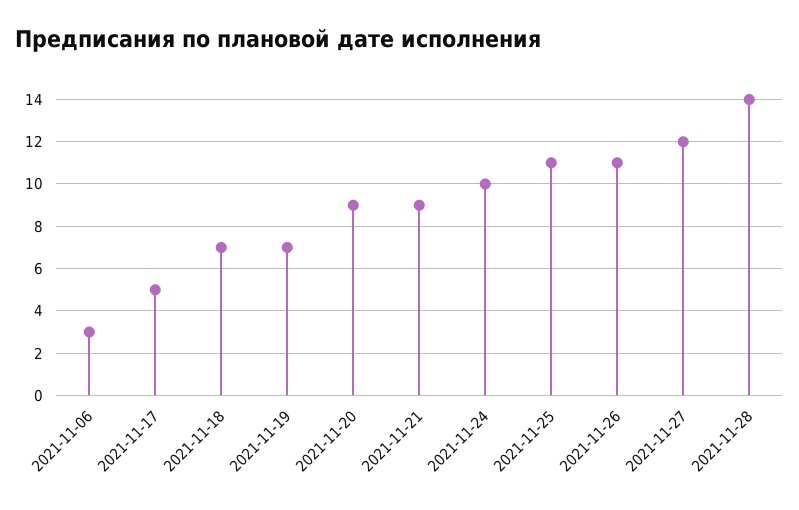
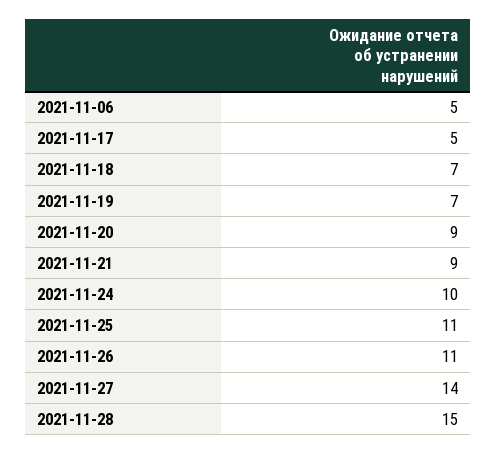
  {
-   "2021-11-06": 3,
+   "2021-11-06": 5,
    "2021-11-17": 5,
    "2021-11-18": 7,
    "2021-11-19": 7,
    "2021-11-20": 9,
    "2021-11-21": 9,
    "2021-11-24": 10,
    "2021-11-25": 11,
    "2021-11-26": 11,
-   "2021-11-27": 12,
+   "2021-11-27": 14,
-   "2021-11-28": 14
+   "2021-11-28": 15
  }

